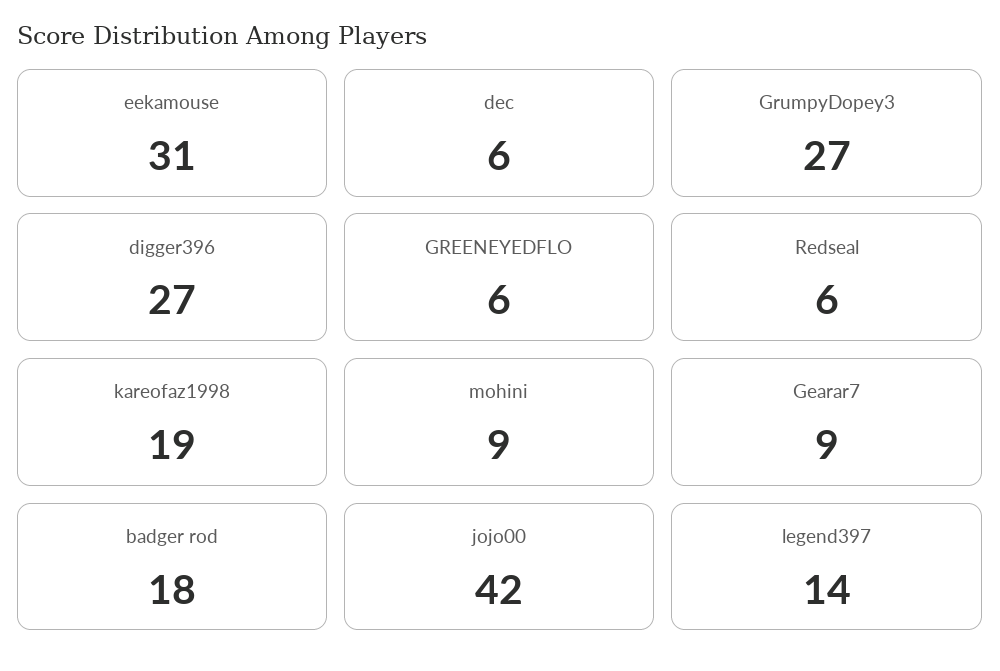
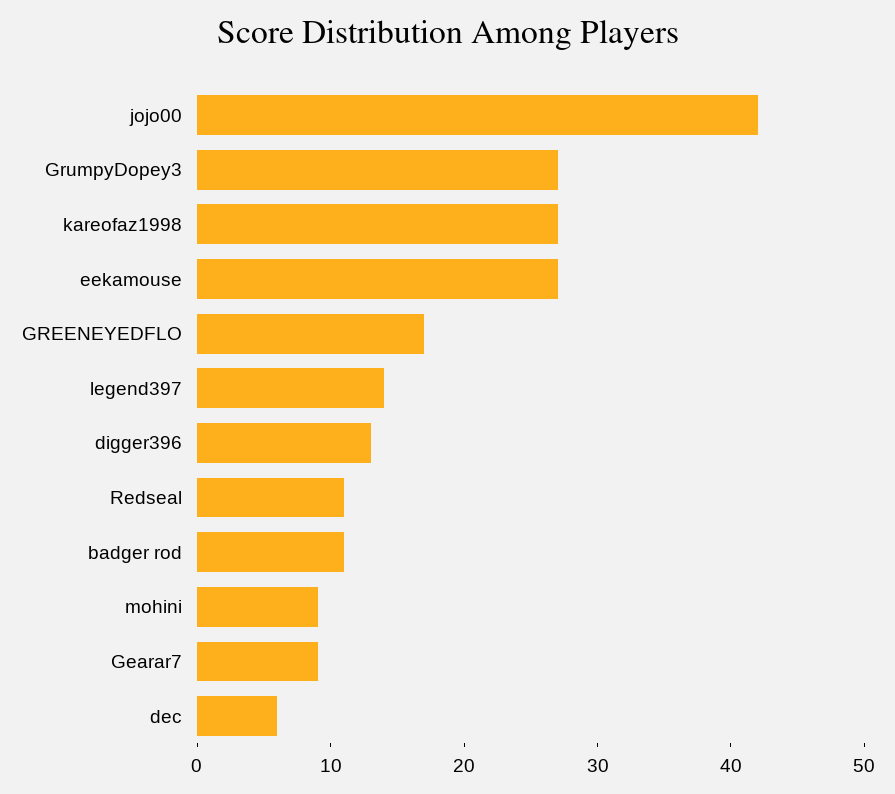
  {
-   "eekamouse": 31,
+   "eekamouse": 27,
    "dec": 6,
    "GrumpyDopey3": 27,
-   "digger396": 27,
+   "digger396": 13,
-   "GREENEYEDFLO": 6,
+   "GREENEYEDFLO": 17,
-   "Redseal": 6,
+   "Redseal": 11,
-   "kareofaz1998": 19,
+   "kareofaz1998": 27,
    "mohini": 9,
    "Gearar7": 9,
-   "badger rod": 18,
+   "badger rod": 11,
    "jojo00": 42,
    "legend397": 14
  }

